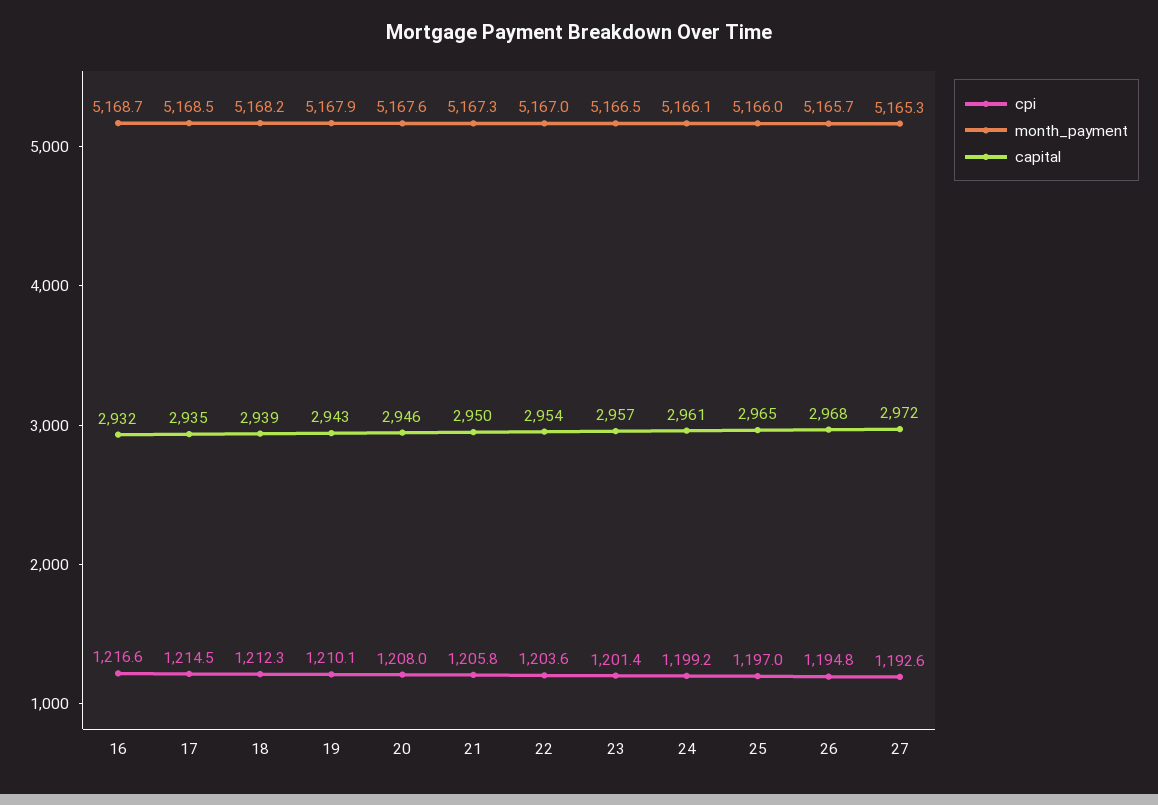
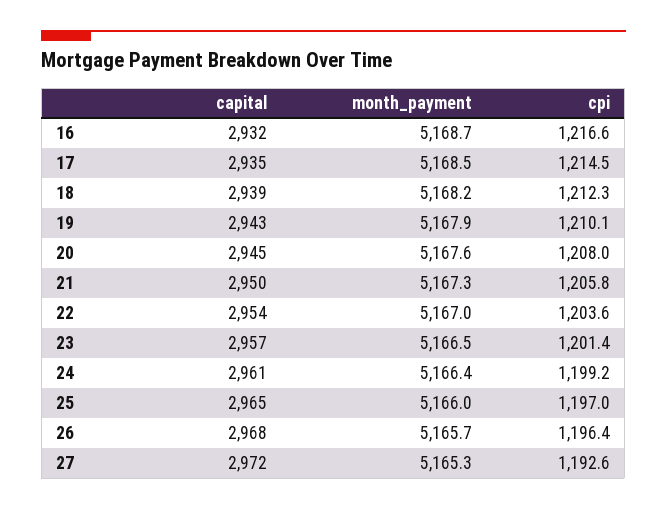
  {
    "cpi": {
      "16": 1216.6,
      "17": 1214.5,
      "18": 1212.3,
      "19": 1210.1,
      "20": 1208,
      "21": 1205.8,
      "22": 1203.6,
      "23": 1201.4,
      "24": 1199.2,
      "25": 1197,
-     "26": 1194.8,
+     "26": 1196.4,
      "27": 1192.6
    },
    "month_payment": {
      "16": 5168.7,
      "17": 5168.5,
      "18": 5168.2,
      "19": 5167.9,
      "20": 5167.6,
      "21": 5167.3,
      "22": 5167,
      "23": 5166.5,
-     "24": 5166.1,
+     "24": 5166.4,
      "25": 5166,
      "26": 5165.7,
      "27": 5165.3
    },
    "capital": {
      "16": 2932,
      "17": 2935,
      "18": 2939,
      "19": 2943,
-     "20": 2946,
+     "20": 2945,
      "21": 2950,
      "22": 2954,
      "23": 2957,
      "24": 2961,
      "25": 2965,
      "26": 2968,
      "27": 2972
    }
  }

